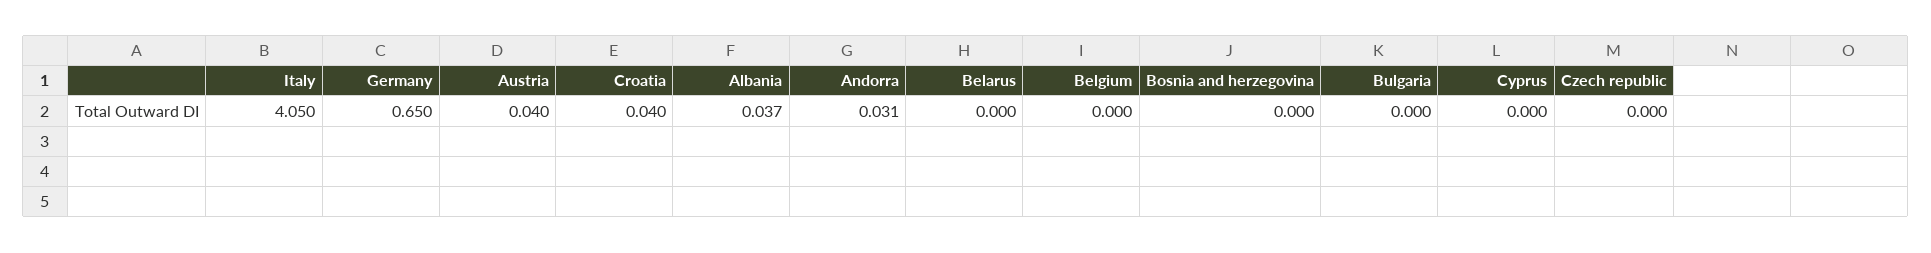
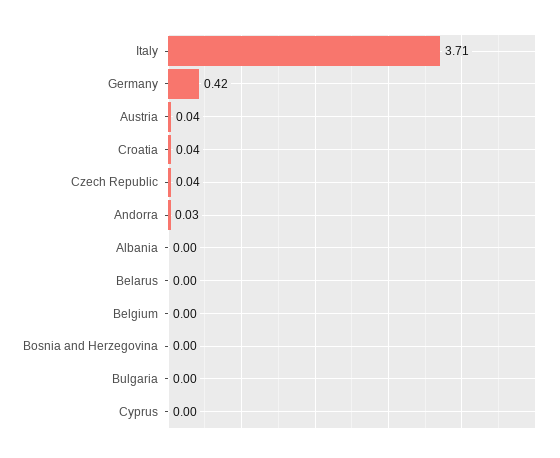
  {
-   "Italy": 4.05,
+   "Italy": 3.71,
-   "Germany": 0.65,
+   "Germany": 0.42,
    "Austria": 0.04,
    "Croatia": 0.04,
-   "Albania": 0.037,
+   "Albania": 0,
    "Andorra": 0.031,
    "Belarus": 0,
    "Belgium": 0,
    "Bosnia and herzegovina": 0,
    "Bulgaria": 0,
    "Cyprus": 0,
-   "Czech republic": 0
+   "Czech republic": 0.04
  }

